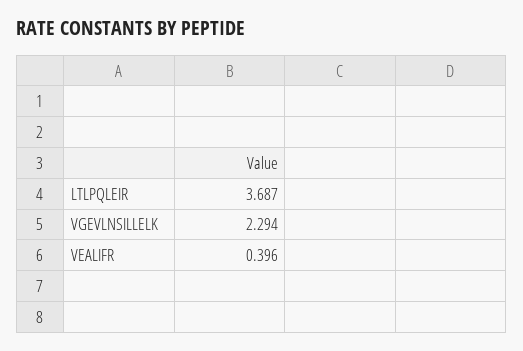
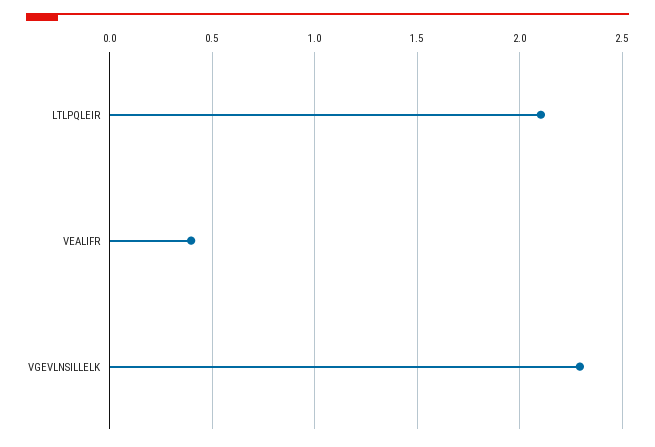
  {
-   "LTLPQLEIR": 3.687,
+   "LTLPQLEIR": 2.1,
    "VGEVLNSILLELK": 2.294,
    "VEALIFR": 0.396
  }

